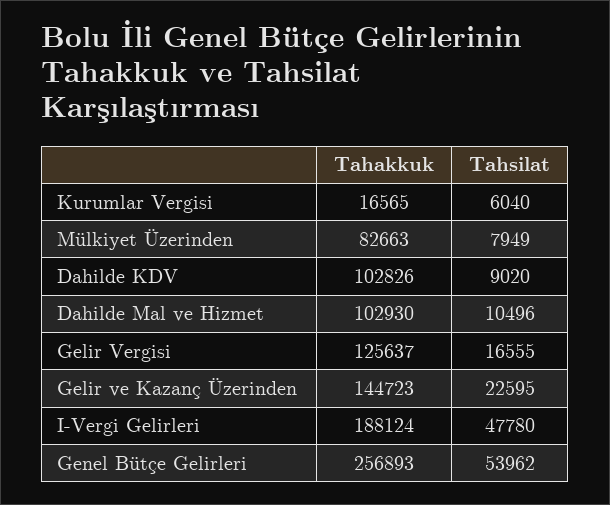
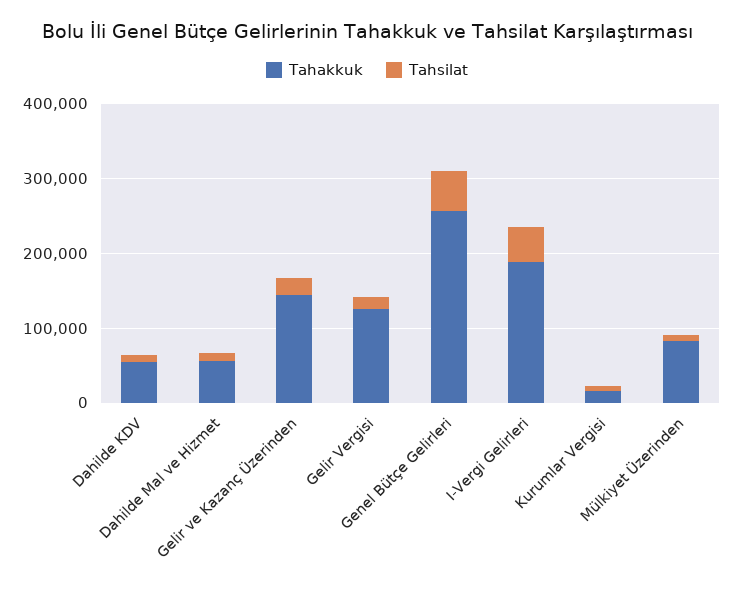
  {
    "Tahakkuk": {
      "Kurumlar Vergisi": 16565,
      "Mülkiyet Üzerinden": 82663,
-     "Dahilde KDV": 102826,
+     "Dahilde KDV": 60000,
-     "Dahilde Mal ve Hizmet": 102930,
+     "Dahilde Mal ve Hizmet": 60000,
      "Gelir Vergisi": 125637,
      "Gelir ve Kazanç Üzerinden": 144723,
      "I-Vergi Gelirleri": 188124,
      "Genel Bütçe Gelirleri": 256893
    },
    "Tahsilat": {
      "Kurumlar Vergisi": 6040,
      "Mülkiyet Üzerinden": 7949,
      "Dahilde KDV": 9020,
      "Dahilde Mal ve Hizmet": 10496,
      "Gelir Vergisi": 16555,
      "Gelir ve Kazanç Üzerinden": 22595,
      "I-Vergi Gelirleri": 47780,
      "Genel Bütçe Gelirleri": 53962
    }
  }

